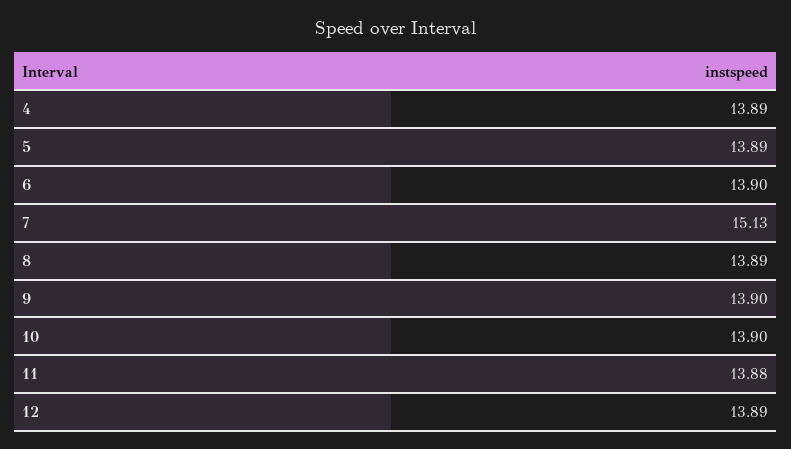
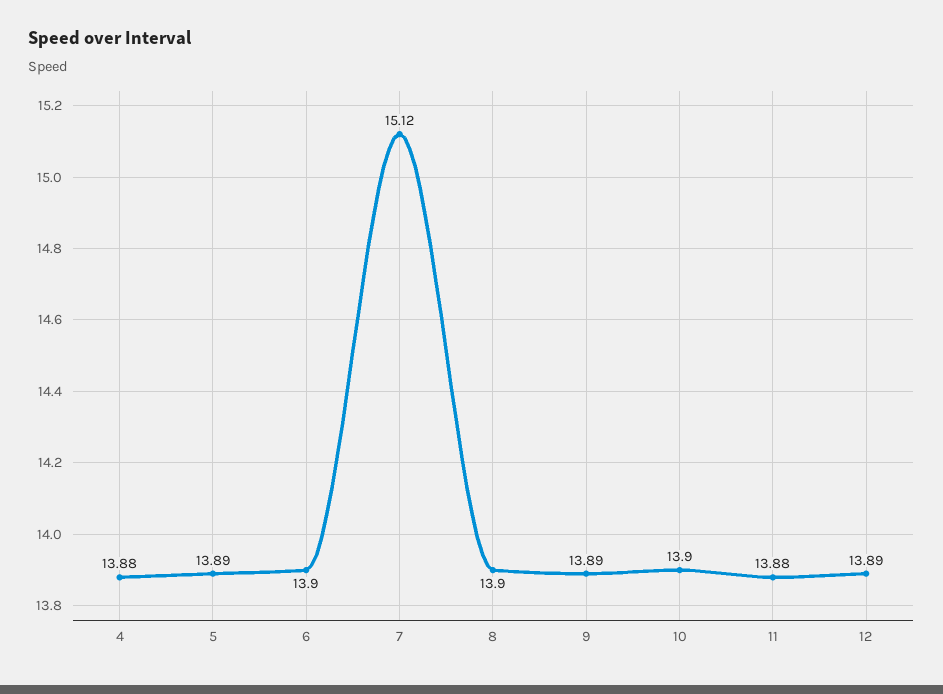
  {
-   "4": 13.89,
+   "4": 13.88,
    "5": 13.89,
    "6": 13.9,
-   "7": 15.13,
+   "7": 15.12,
-   "8": 13.89,
+   "8": 13.9,
-   "9": 13.9,
+   "9": 13.89,
    "10": 13.9,
    "11": 13.88,
    "12": 13.89
  }

